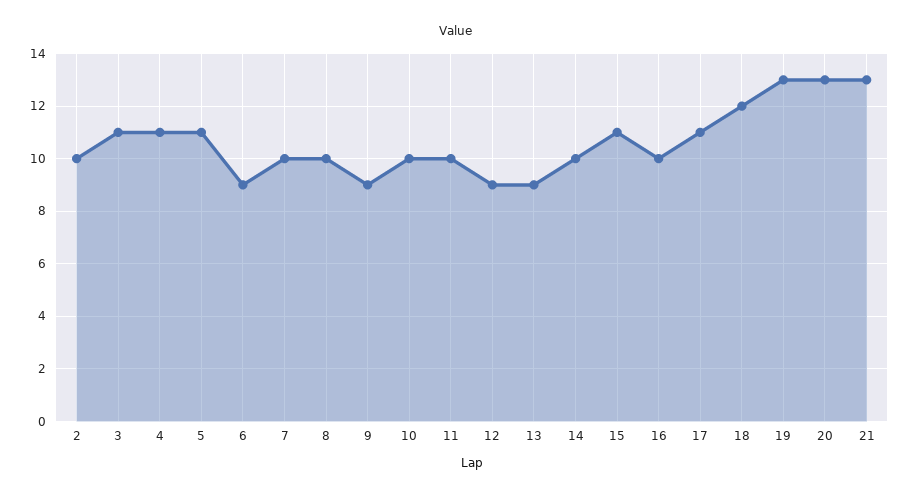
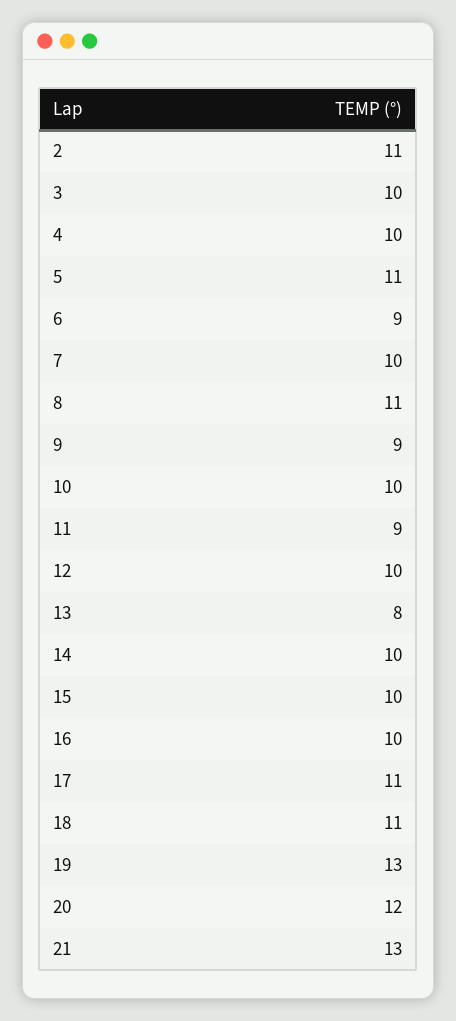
  {
-   "2": 10,
+   "2": 11,
-   "3": 11,
+   "3": 10,
-   "4": 11,
+   "4": 10,
    "5": 11,
    "6": 9,
    "7": 10,
-   "8": 10,
+   "8": 11,
    "9": 9,
    "10": 10,
-   "11": 10,
+   "11": 9,
-   "12": 9,
+   "12": 10,
-   "13": 9,
+   "13": 8,
    "14": 10,
-   "15": 11,
+   "15": 10,
    "16": 10,
    "17": 11,
-   "18": 12,
+   "18": 11,
    "19": 13,
-   "20": 13,
+   "20": 12,
    "21": 13
  }

